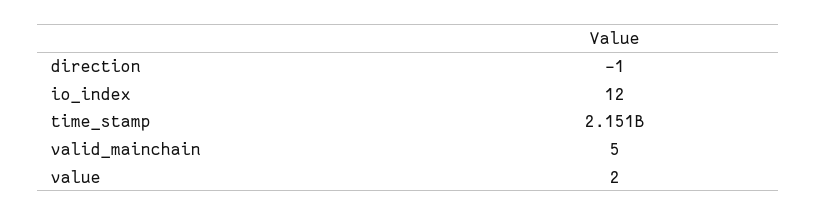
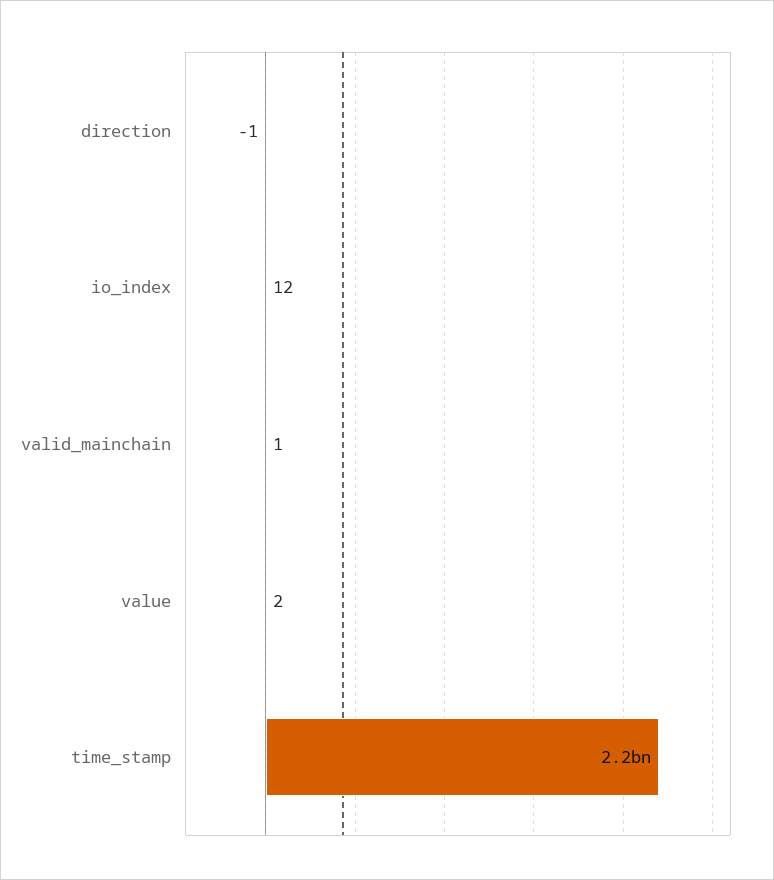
  {
    "direction": -1,
    "io_index": 12,
    "time_stamp": 2151000000,
-   "valid_mainchain": 5,
+   "valid_mainchain": 1,
    "value": 2
  }

